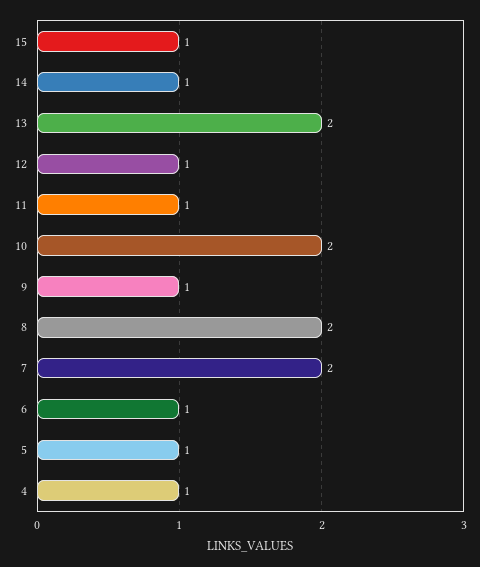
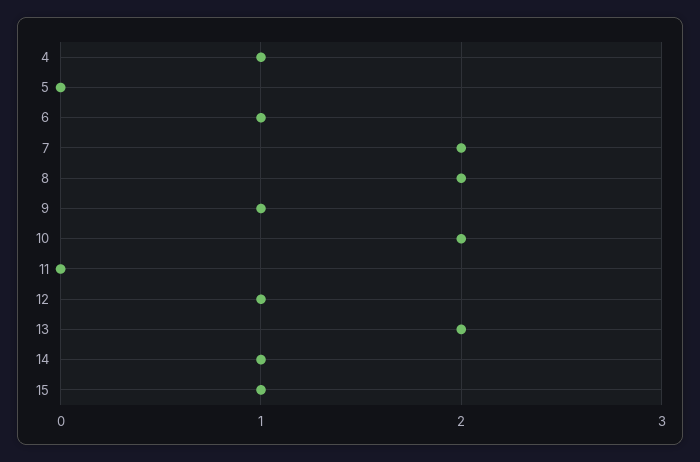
  {
    "15": 1,
    "14": 1,
    "13": 2,
    "12": 1,
-   "11": 1,
+   "11": 0,
    "10": 2,
    "9": 1,
    "8": 2,
    "7": 2,
    "6": 1,
-   "5": 1,
+   "5": 0,
    "4": 1
  }

